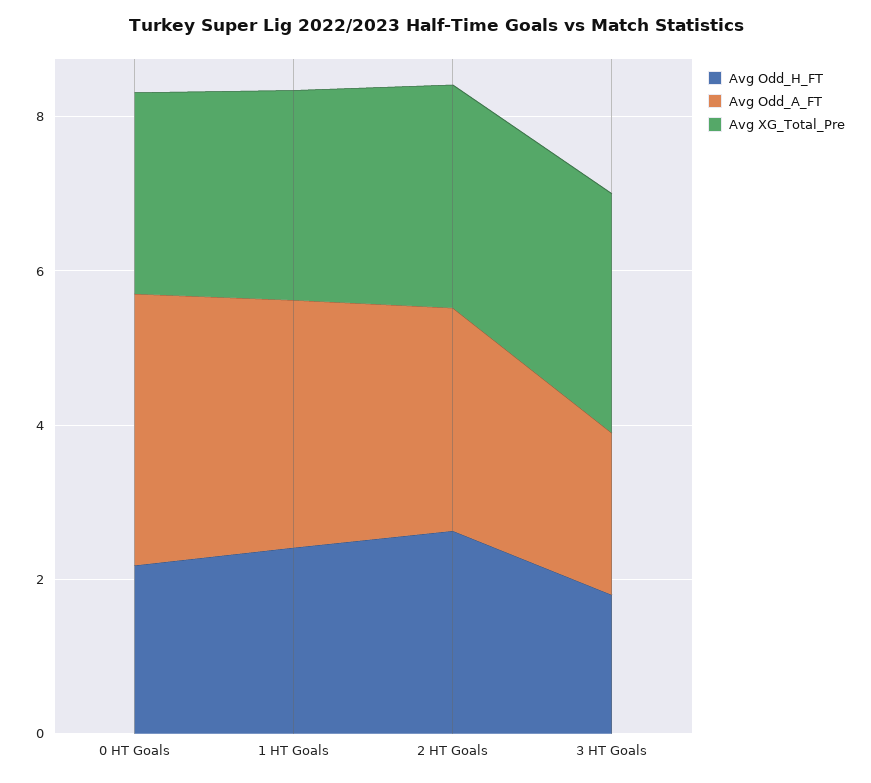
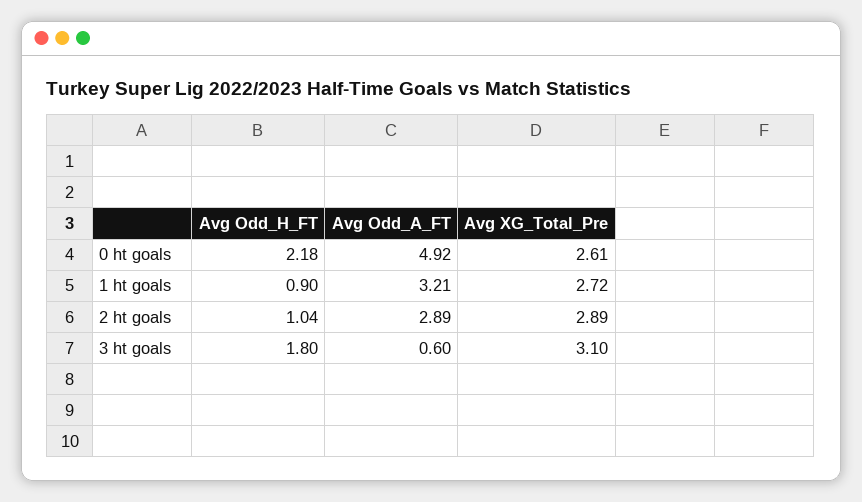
  {
    "Avg Odd_H_FT": {
      "0 HT Goals": 2.18,
-     "1 HT Goals": 2.5,
+     "1 HT Goals": 0.9,
-     "2 HT Goals": 2.5,
+     "2 HT Goals": 1.04,
      "3 HT Goals": 1.8
    },
    "Avg Odd_A_FT": {
-     "0 HT Goals": 3.5,
+     "0 HT Goals": 4.92,
      "1 HT Goals": 3.21,
      "2 HT Goals": 2.89,
-     "3 HT Goals": 2
+     "3 HT Goals": 0.6
    },
    "Avg XG_Total_Pre": {
      "0 HT Goals": 2.61,
      "1 HT Goals": 2.72,
      "2 HT Goals": 2.89,
      "3 HT Goals": 3.1
    }
  }

